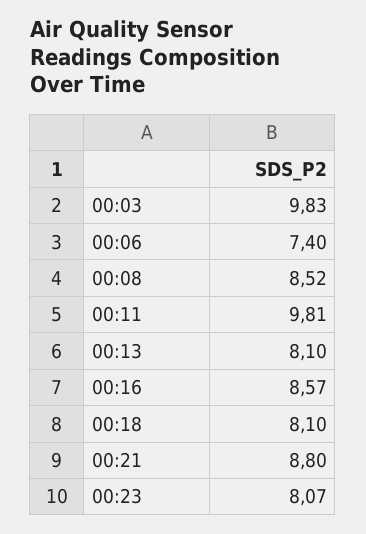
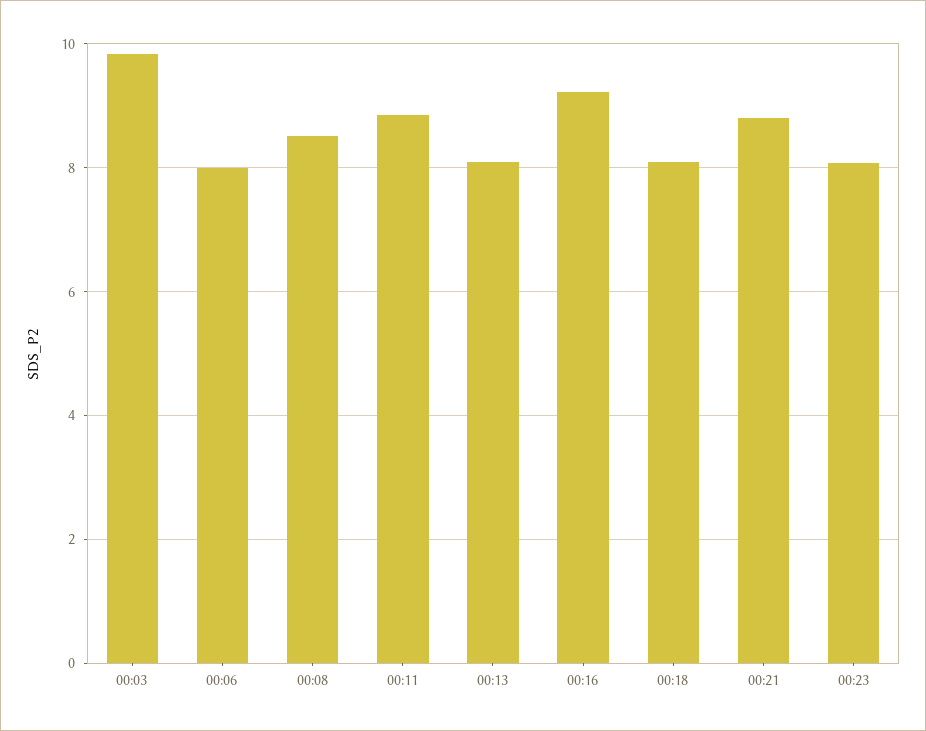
  {
    "00:03": 9.83,
-   "00:06": 7.4,
+   "00:06": 8,
    "00:08": 8.52,
-   "00:11": 9.81,
+   "00:11": 8.8,
    "00:13": 8.1,
-   "00:16": 8.57,
+   "00:16": 9.2,
    "00:18": 8.1,
    "00:21": 8.8,
    "00:23": 8.07
  }

